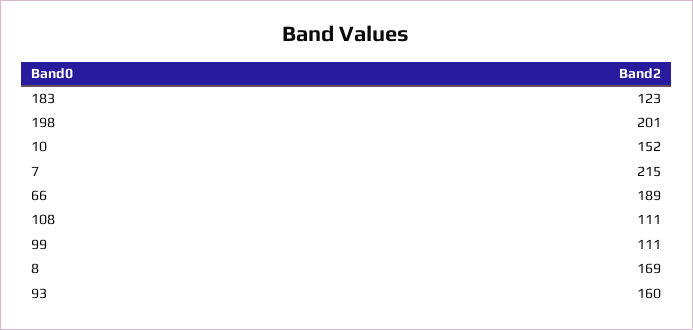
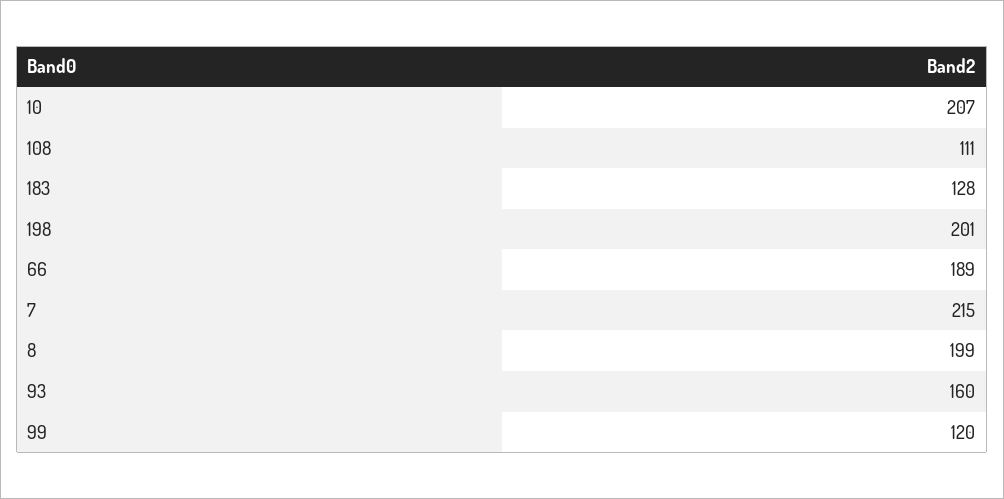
  {
-   "183": 123,
+   "183": 128,
    "198": 201,
-   "10": 152,
+   "10": 207,
    "7": 215,
    "66": 189,
    "108": 111,
-   "99": 111,
+   "99": 120,
-   "8": 169,
+   "8": 199,
    "93": 160
  }

